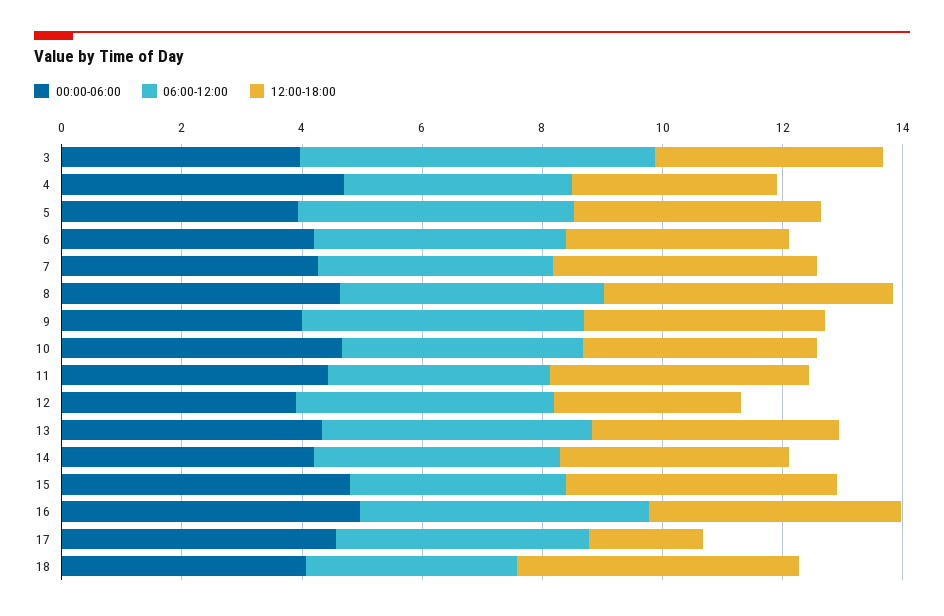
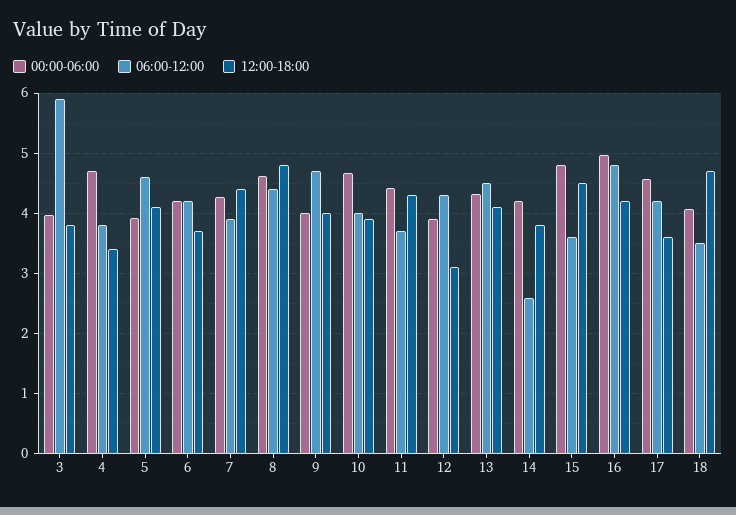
  {
    "00:00-06:00": {
      "3": 4,
      "4": 4.7,
      "5": 3.9,
      "6": 4.2,
      "7": 4.3,
      "8": 4.6,
      "9": 4,
      "10": 4.7,
      "11": 4.4,
      "12": 3.9,
      "13": 4.3,
      "14": 4.2,
      "15": 4.8,
      "16": 5,
      "17": 4.6,
      "18": 4.1
    },
    "06:00-12:00": {
      "3": 5.9,
      "4": 3.8,
      "5": 4.6,
      "6": 4.2,
      "7": 3.9,
      "8": 4.4,
      "9": 4.7,
      "10": 4,
      "11": 3.7,
      "12": 4.3,
      "13": 4.5,
-     "14": 4,
+     "14": 2.6,
      "15": 3.6,
      "16": 4.8,
      "17": 4.2,
      "18": 3.5
    },
    "12:00-18:00": {
      "3": 3.8,
      "4": 3.4,
      "5": 4.1,
      "6": 3.7,
      "7": 4.4,
      "8": 4.8,
      "9": 4,
      "10": 3.9,
      "11": 4.3,
      "12": 3.1,
      "13": 4.1,
      "14": 3.8,
      "15": 4.5,
      "16": 4.2,
-     "17": 2,
+     "17": 3.6,
      "18": 4.7
    }
  }

